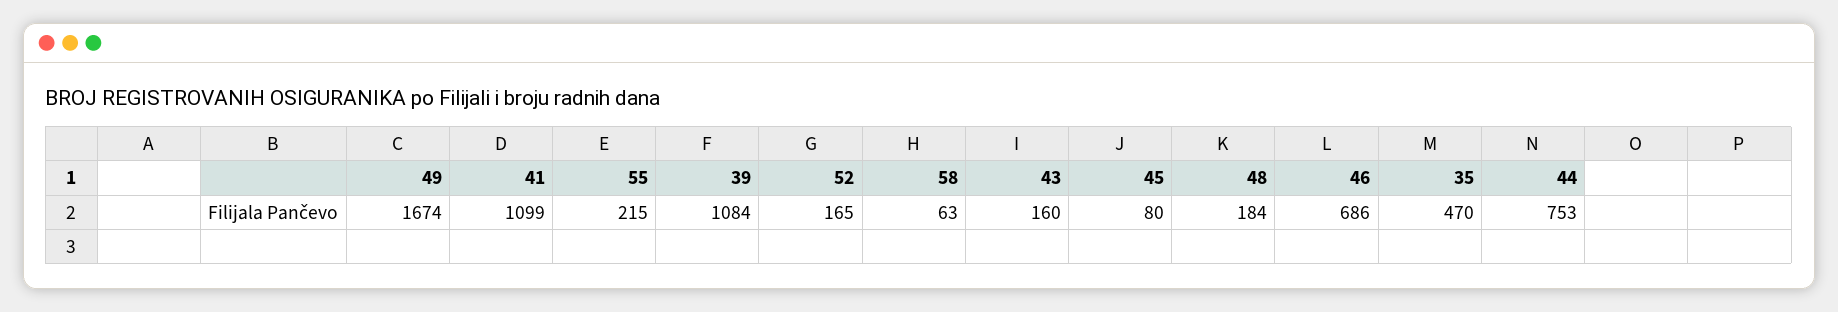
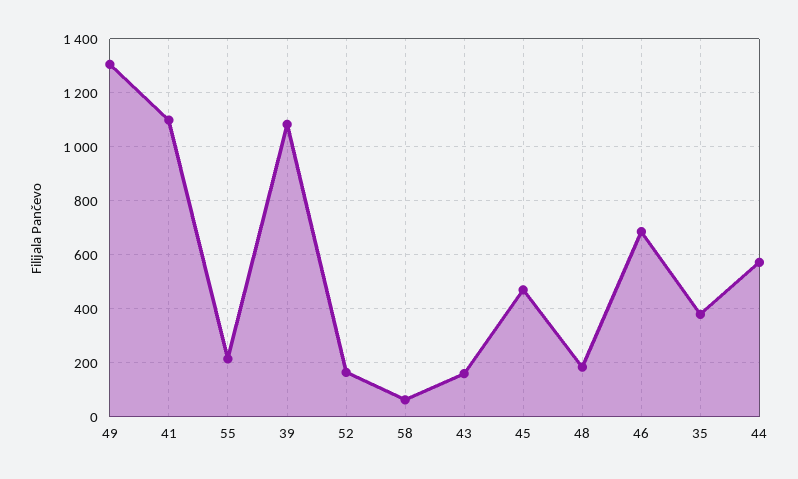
  {
-   "49": 1674,
+   "49": 1300,
    "41": 1099,
    "55": 215,
    "39": 1084,
    "52": 165,
    "58": 63,
    "43": 160,
-   "45": 80,
+   "45": 475,
    "48": 184,
    "46": 686,
-   "35": 470,
+   "35": 375,
-   "44": 753
+   "44": 575
  }

